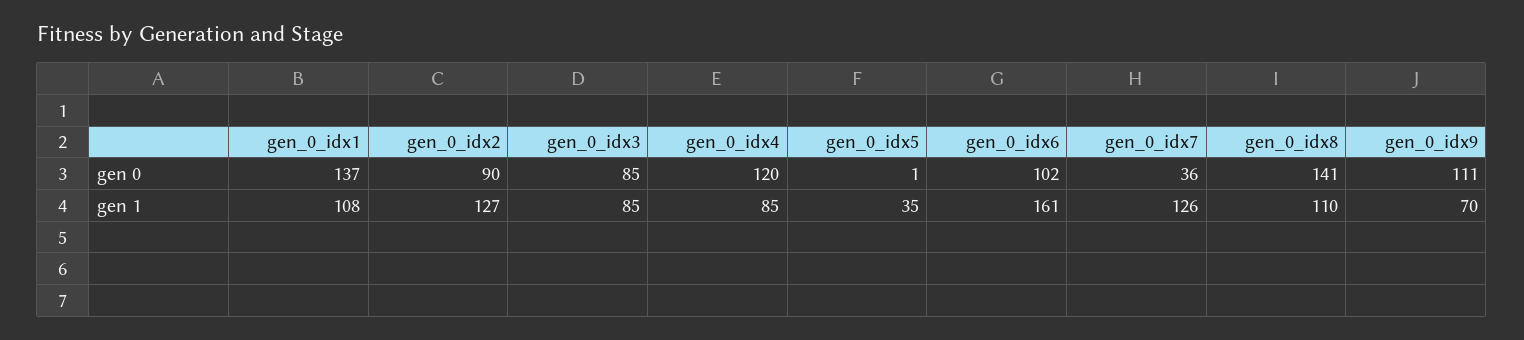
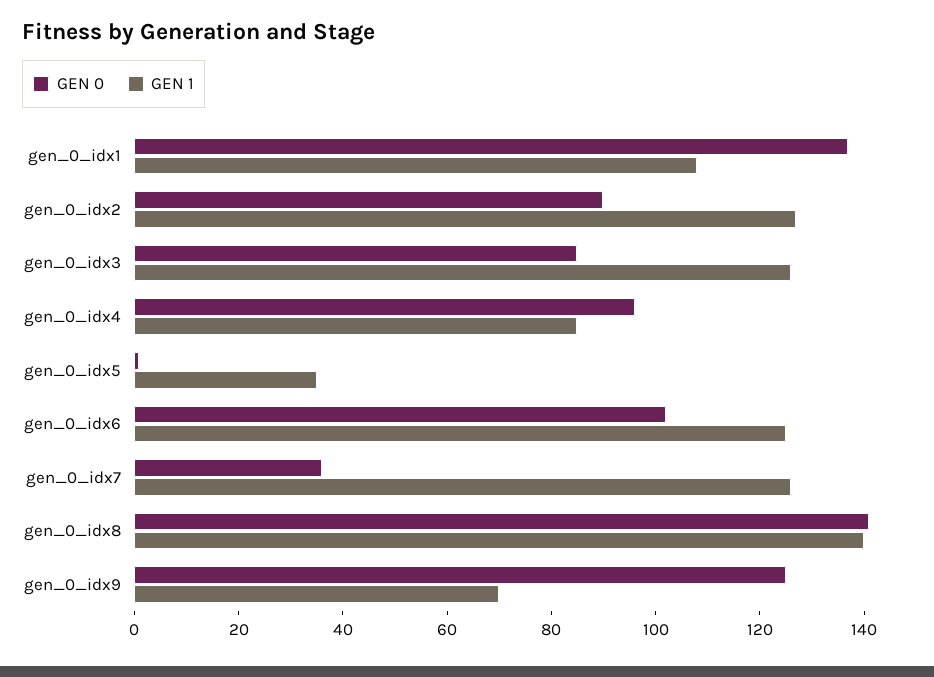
  {
    "gen 0": {
      "gen_0_idx1": 137,
      "gen_0_idx2": 90,
      "gen_0_idx3": 85,
-     "gen_0_idx4": 120,
+     "gen_0_idx4": 95,
      "gen_0_idx5": 1,
      "gen_0_idx6": 102,
      "gen_0_idx7": 36,
      "gen_0_idx8": 141,
-     "gen_0_idx9": 111
+     "gen_0_idx9": 125
    },
    "gen 1": {
      "gen_0_idx1": 108,
      "gen_0_idx2": 127,
-     "gen_0_idx3": 85,
+     "gen_0_idx3": 125,
      "gen_0_idx4": 85,
      "gen_0_idx5": 35,
-     "gen_0_idx6": 161,
+     "gen_0_idx6": 125,
      "gen_0_idx7": 126,
-     "gen_0_idx8": 110,
+     "gen_0_idx8": 140,
      "gen_0_idx9": 70
    }
  }

